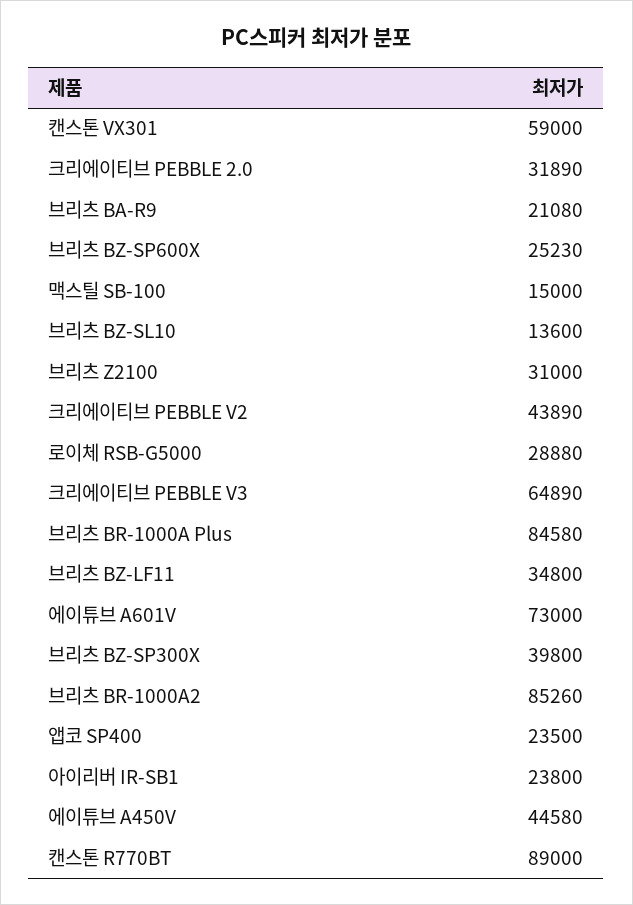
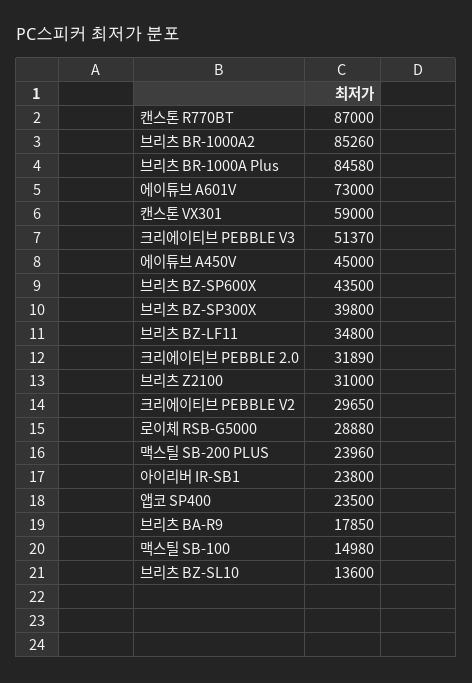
  {
    "캔스톤 VX301": 59000,
    "크리에이티브 PEBBLE 2.0": 31890,
-   "브리츠 BA-R9": 21080,
+   "브리츠 BA-R9": 17850,
-   "브리츠 BZ-SP600X": 25230,
+   "브리츠 BZ-SP600X": 43500,
-   "맥스틸 SB-100": 15000,
+   "맥스틸 SB-100": 14980,
    "브리츠 BZ-SL10": 13600,
    "브리츠 Z2100": 31000,
-   "크리에이티브 PEBBLE V2": 43890,
+   "크리에이티브 PEBBLE V2": 29650,
    "로이체 RSB-G5000": 28880,
-   "크리에이티브 PEBBLE V3": 64890,
+   "크리에이티브 PEBBLE V3": 51370,
    "브리츠 BR-1000A Plus": 84580,
    "브리츠 BZ-LF11": 34800,
    "에이튜브 A601V": 73000,
    "브리츠 BZ-SP300X": 39800,
    "브리츠 BR-1000A2": 85260,
    "앱코 SP400": 23500,
    "아이리버 IR-SB1": 23800,
-   "에이튜브 A450V": 44580,
+   "에이튜브 A450V": 45000,
-   "캔스톤 R770BT": 89000
+   "캔스톤 R770BT": 87000,
+   "맥스틸 SB-200 PLUS": 23960
  }

